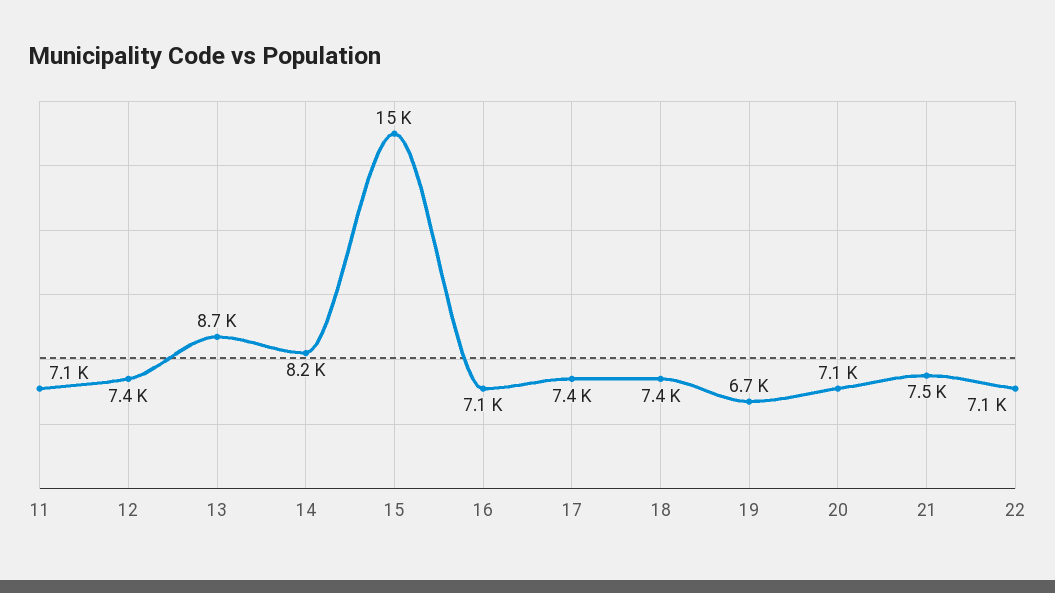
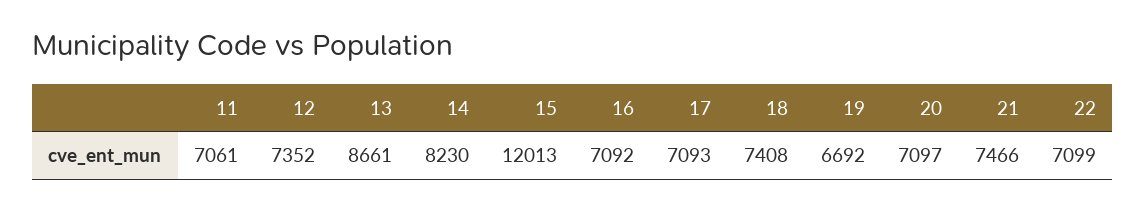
  {
    "11": 7061,
    "12": 7352,
    "13": 8661,
    "14": 8230,
-   "15": 15000,
+   "15": 12013,
    "16": 7092,
-   "17": 7400,
+   "17": 7093,
    "18": 7408,
    "19": 6692,
    "20": 7097,
    "21": 7466,
    "22": 7099
  }

